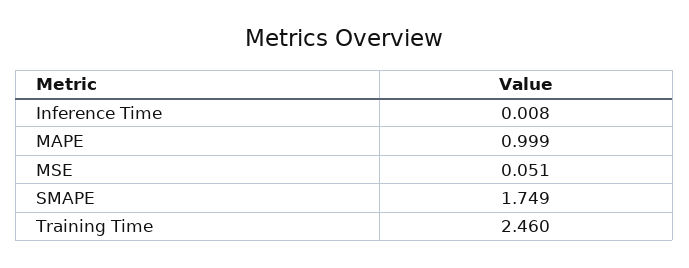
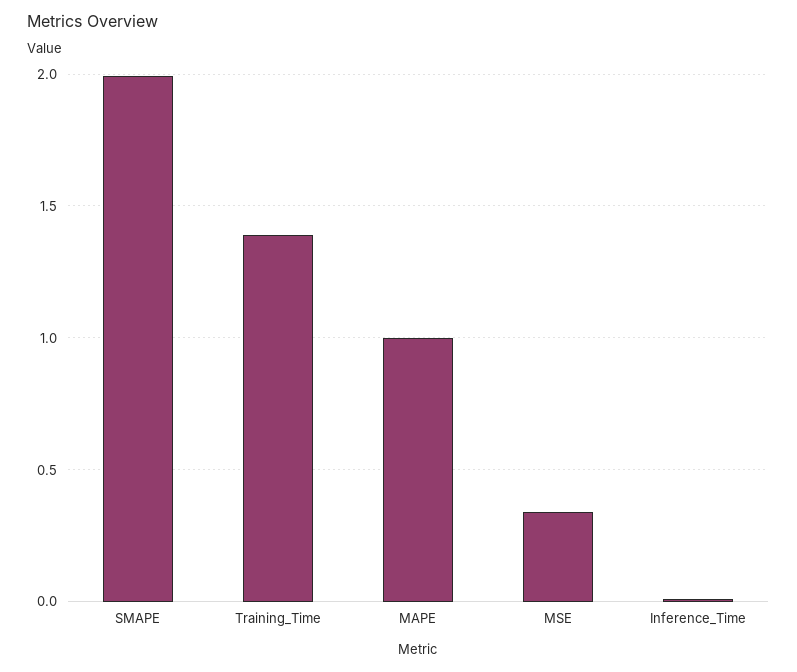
  {
    "Inference Time": 0.008,
    "MAPE": 0.999,
-   "MSE": 0.051,
+   "MSE": 0.35,
-   "SMAPE": 1.749,
+   "SMAPE": 2,
-   "Training Time": 2.46
+   "Training Time": 1.4
  }

